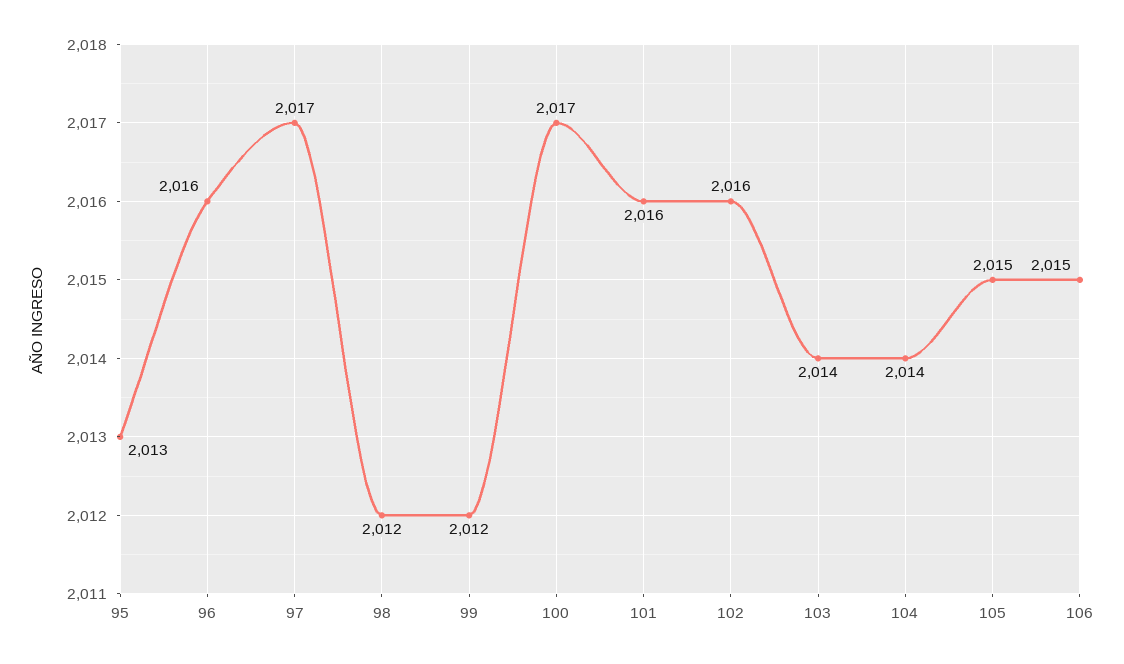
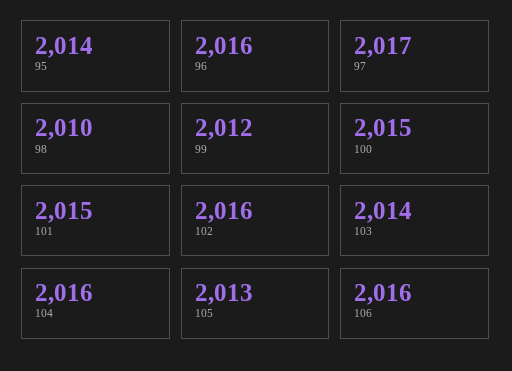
  {
-   "95": 2013,
+   "95": 2014,
    "96": 2016,
    "97": 2017,
-   "98": 2012,
+   "98": 2010,
    "99": 2012,
-   "100": 2017,
+   "100": 2015,
-   "101": 2016,
+   "101": 2015,
    "102": 2016,
    "103": 2014,
-   "104": 2014,
+   "104": 2016,
-   "105": 2015,
+   "105": 2013,
-   "106": 2015
+   "106": 2016
  }

